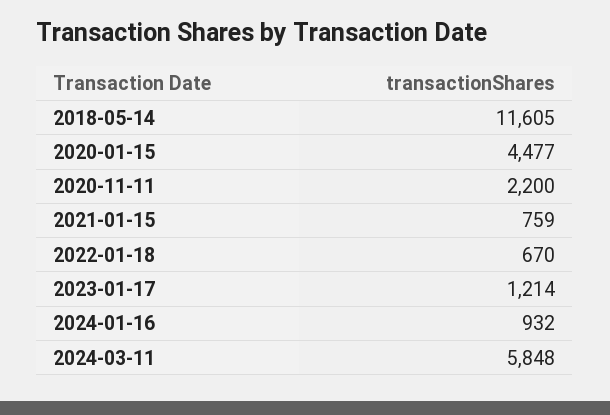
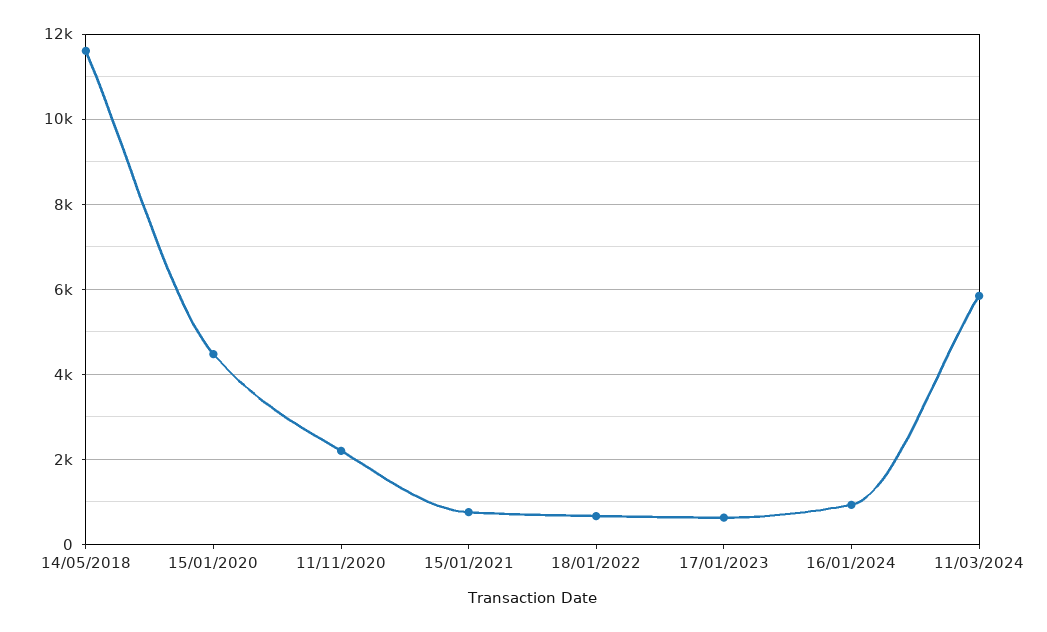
  {
    "2018-05-14": 11605,
    "2020-01-15": 4477,
    "2020-11-11": 2200,
    "2021-01-15": 759,
    "2022-01-18": 670,
-   "2023-01-17": 1214,
+   "2023-01-17": 600,
    "2024-01-16": 932,
    "2024-03-11": 5848
  }

